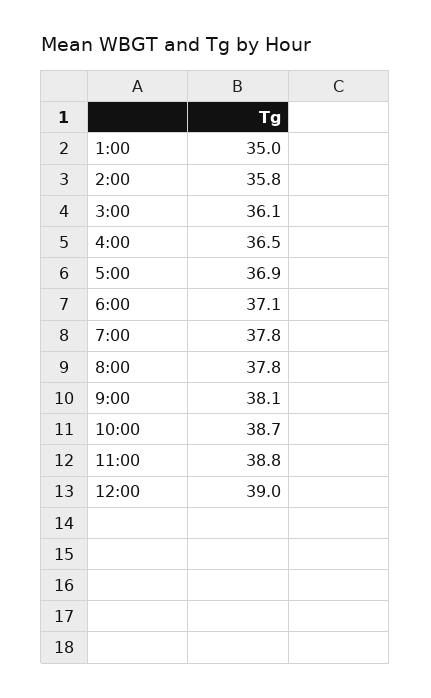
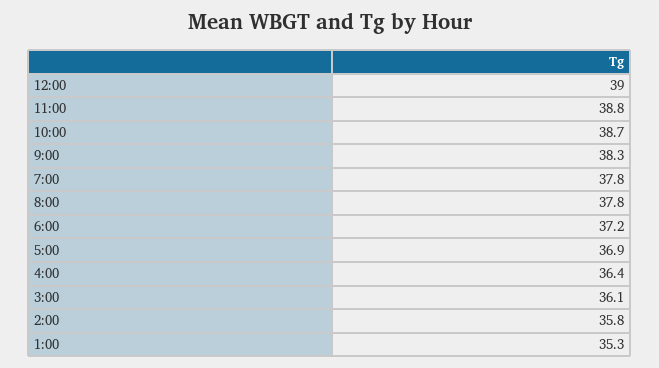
  {
-   "1:00": 35,
+   "1:00": 35.3,
    "2:00": 35.8,
    "3:00": 36.1,
-   "4:00": 36.5,
+   "4:00": 36.4,
    "5:00": 36.9,
-   "6:00": 37.1,
+   "6:00": 37.2,
    "7:00": 37.8,
    "8:00": 37.8,
-   "9:00": 38.1,
+   "9:00": 38.3,
    "10:00": 38.7,
    "11:00": 38.8,
    "12:00": 39
  }

